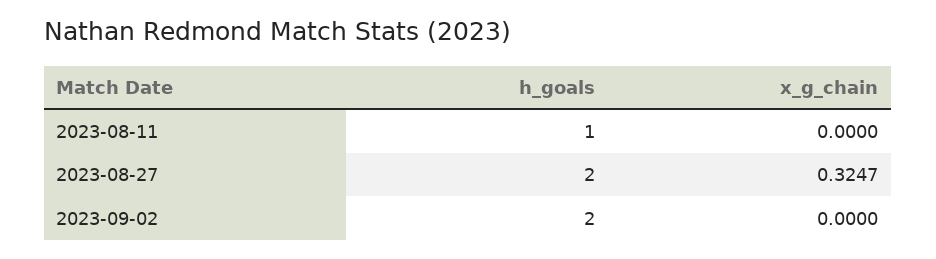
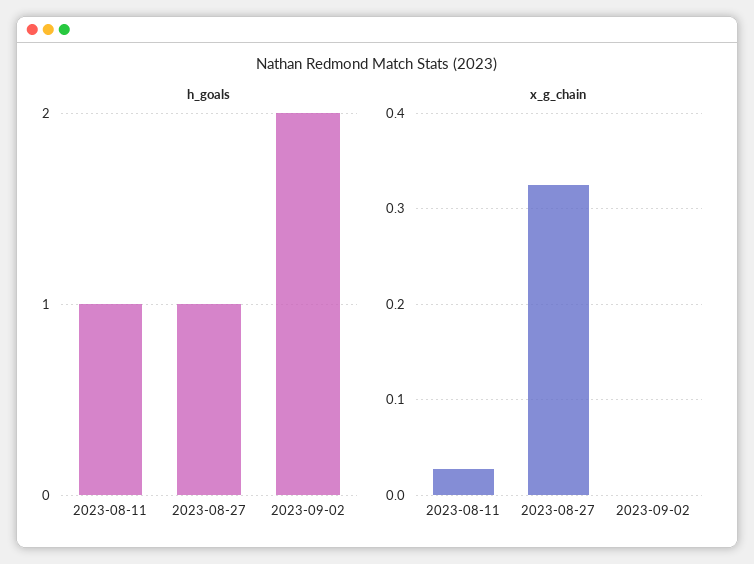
  {
    "h_goals": {
      "2023-08-11": 1,
-     "2023-08-27": 2,
+     "2023-08-27": 1,
      "2023-09-02": 2
    },
    "x_g_chain": {
-     "2023-08-11": 0,
+     "2023-08-11": 0.03,
      "2023-08-27": 0.3247,
      "2023-09-02": 0
    }
  }

